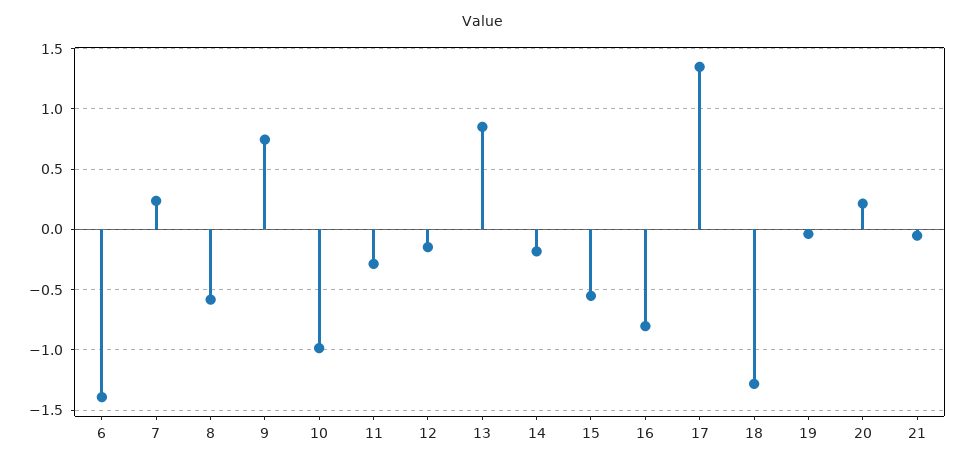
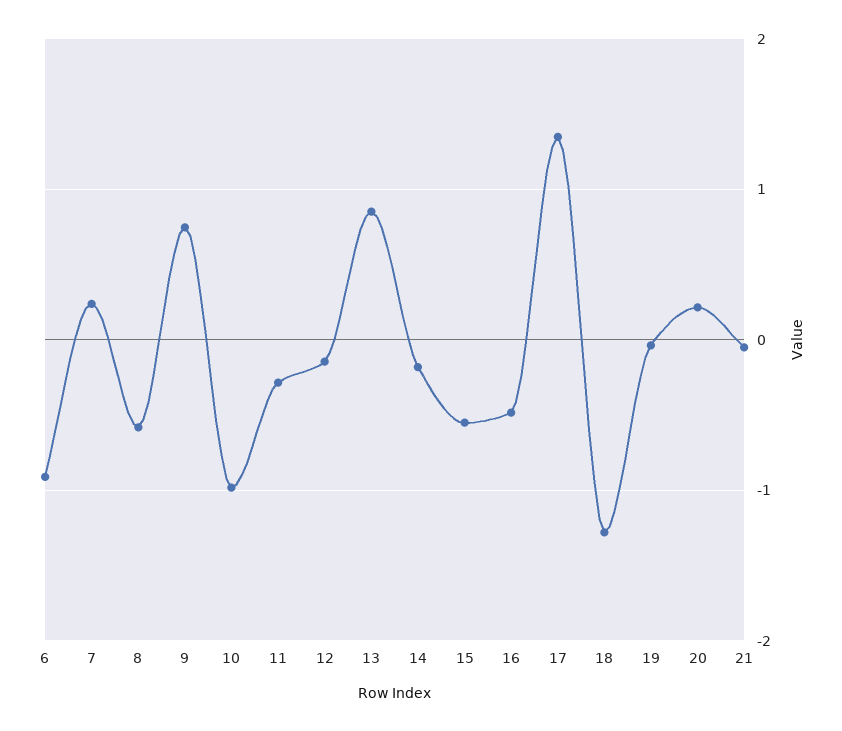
  {
-   "6": -1.4,
+   "6": -0.9,
    "7": 0.25,
    "8": -0.6,
    "9": 0.75,
    "10": -1,
    "11": -0.3,
    "12": -0.15,
    "13": 0.85,
    "14": -0.2,
    "15": -0.55,
-   "16": -0.8,
+   "16": -0.5,
    "17": 1.35,
    "18": -1.3,
    "19": -0.05,
    "20": 0.2,
    "21": -0.05
  }

